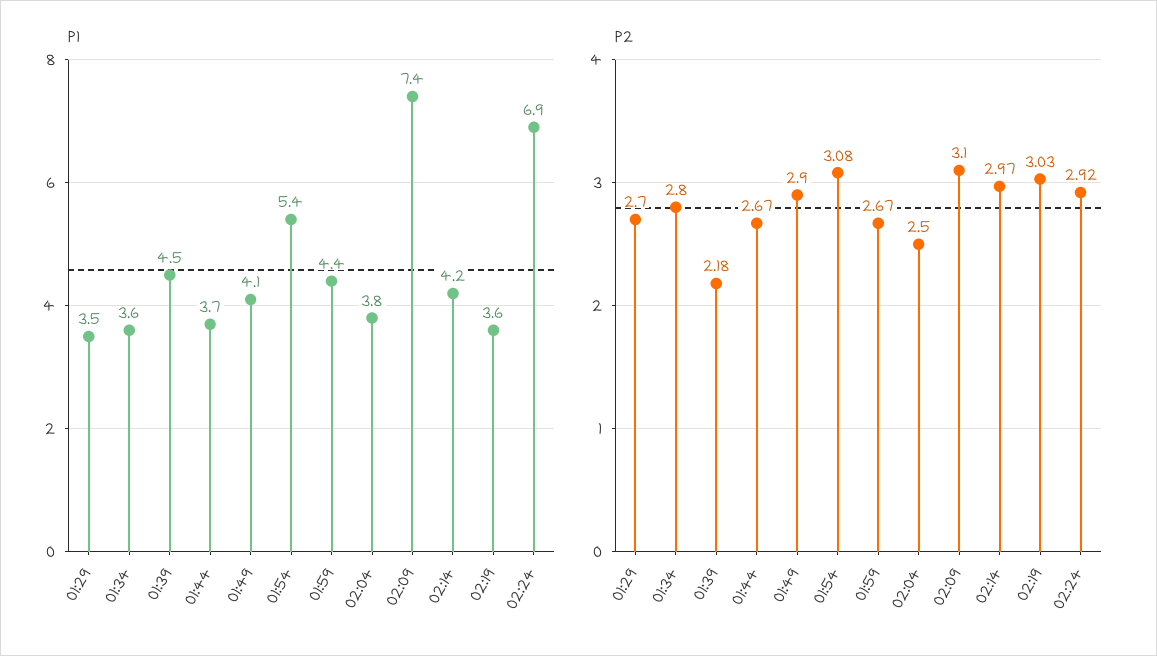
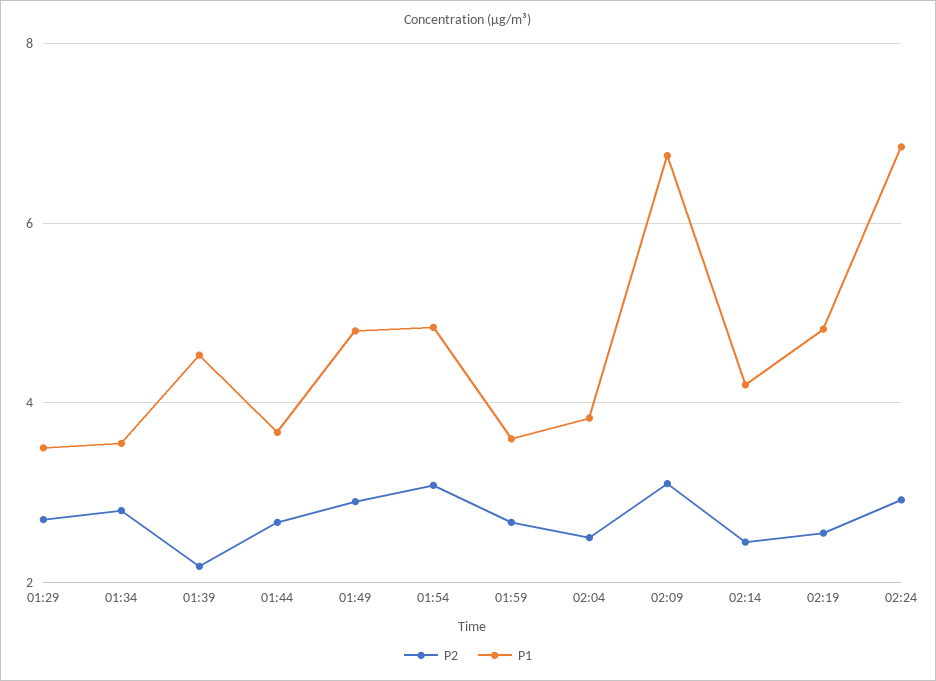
  {
    "P1": {
      "01:29": 3.5,
      "01:34": 3.6,
      "01:39": 4.5,
      "01:44": 3.7,
-     "01:49": 4.1,
+     "01:49": 4.8,
-     "01:54": 5.4,
+     "01:54": 4.8,
-     "01:59": 4.4,
+     "01:59": 3.6,
      "02:04": 3.8,
-     "02:09": 7.4,
+     "02:09": 6.8,
      "02:14": 4.2,
-     "02:19": 3.6,
+     "02:19": 4.8,
      "02:24": 6.9
    },
    "P2": {
      "01:29": 2.7,
      "01:34": 2.8,
      "01:39": 2.18,
      "01:44": 2.67,
      "01:49": 2.9,
      "01:54": 3.08,
      "01:59": 2.67,
      "02:04": 2.5,
      "02:09": 3.1,
-     "02:14": 2.97,
+     "02:14": 2.4,
-     "02:19": 3.03,
+     "02:19": 2.6,
      "02:24": 2.92
    }
  }

